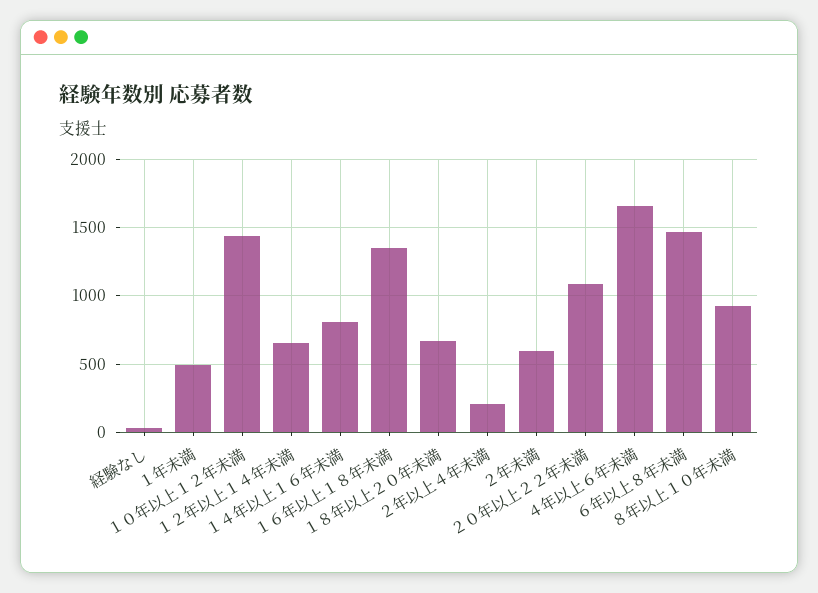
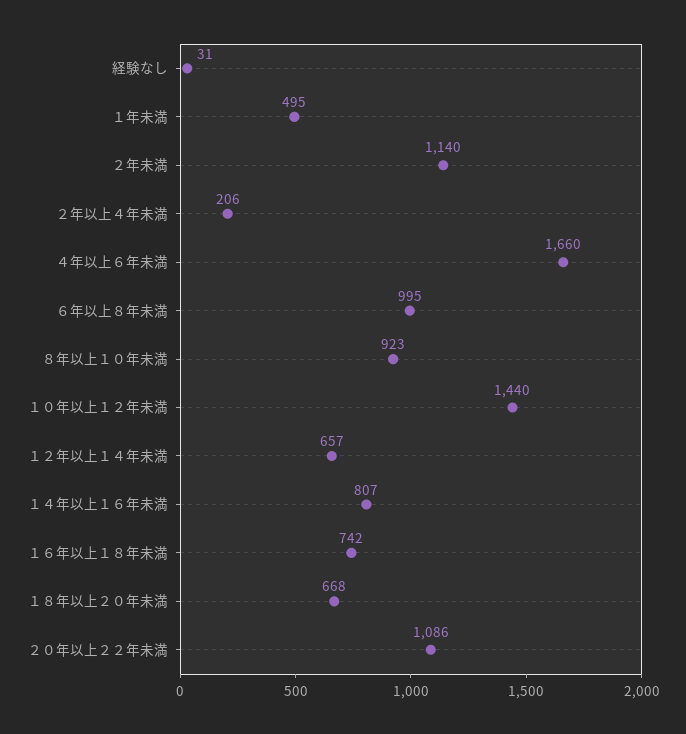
  {
    "経験なし": 31,
    "１年未満": 495,
    "１０年以上１２年未満": 1440,
    "１２年以上１４年未満": 657,
    "１４年以上１６年未満": 807,
-   "１６年以上１８年未満": 1350,
+   "１６年以上１８年未満": 742,
    "１８年以上２０年未満": 668,
    "２年以上４年未満": 206,
-   "２年未満": 600,
+   "２年未満": 1140,
    "２０年以上２２年未満": 1086,
    "４年以上６年未満": 1660,
-   "６年以上８年未満": 1450,
+   "６年以上８年未満": 995,
    "８年以上１０年未満": 923
  }

